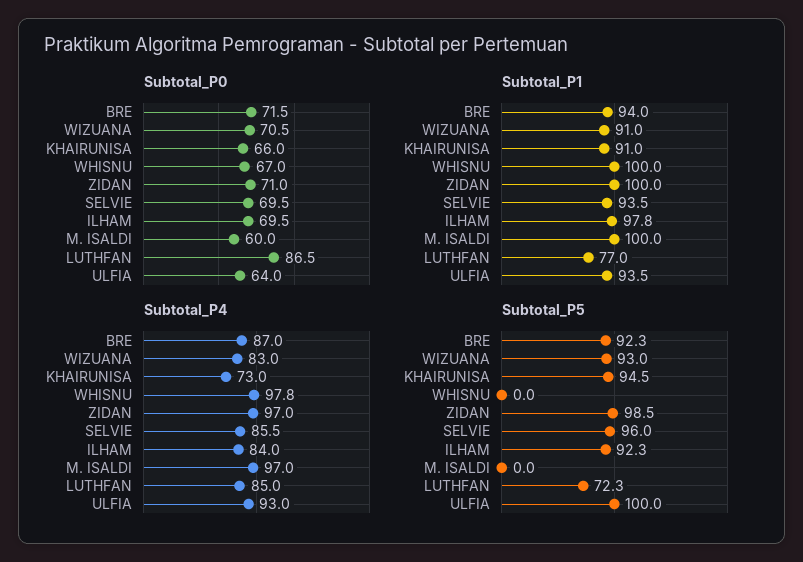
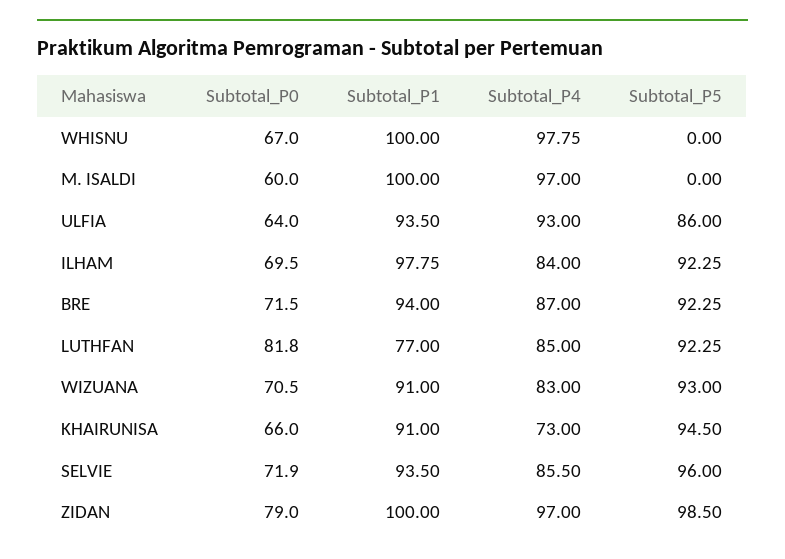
  {
    "Subtotal_P0": {
      "BRE": 71.5,
      "WIZUANA": 70.5,
      "KHAIRUNISA": 66,
      "WHISNU": 67,
-     "ZIDAN": 71,
+     "ZIDAN": 79,
-     "SELVIE": 69.5,
+     "SELVIE": 71.9,
      "ILHAM": 69.5,
      "M. ISALDI": 60,
-     "LUTHFAN": 86.5,
+     "LUTHFAN": 81.8,
      "ULFIA": 64
    },
    "Subtotal_P1": {
      "BRE": 94,
      "WIZUANA": 91,
      "KHAIRUNISA": 91,
      "WHISNU": 100,
      "ZIDAN": 100,
      "SELVIE": 93.5,
      "ILHAM": 97.75,
      "M. ISALDI": 100,
      "LUTHFAN": 77,
      "ULFIA": 93.5
    },
    "Subtotal_P4": {
      "BRE": 87,
      "WIZUANA": 83,
      "KHAIRUNISA": 73,
      "WHISNU": 97.75,
      "ZIDAN": 97,
      "SELVIE": 85.5,
      "ILHAM": 84,
      "M. ISALDI": 97,
      "LUTHFAN": 85,
      "ULFIA": 93
    },
    "Subtotal_P5": {
      "BRE": 92.25,
      "WIZUANA": 93,
      "KHAIRUNISA": 94.5,
      "WHISNU": 0,
      "ZIDAN": 98.5,
      "SELVIE": 96,
      "ILHAM": 92.25,
      "M. ISALDI": 0,
-     "LUTHFAN": 72.3,
+     "LUTHFAN": 92.25,
-     "ULFIA": 100
+     "ULFIA": 86
    }
  }

